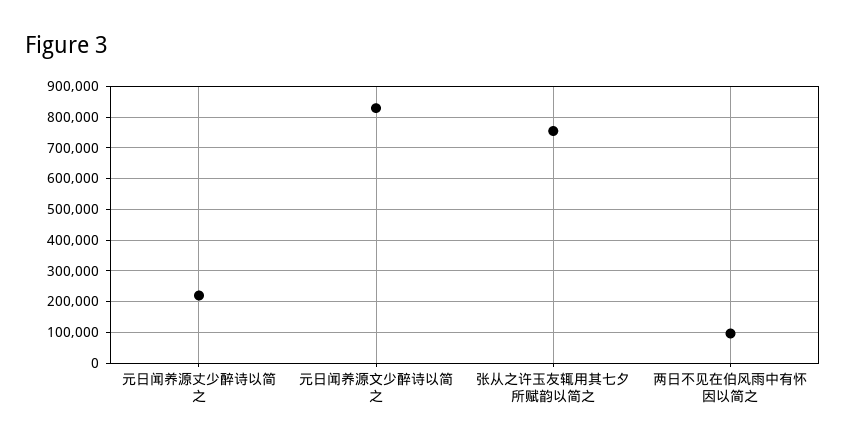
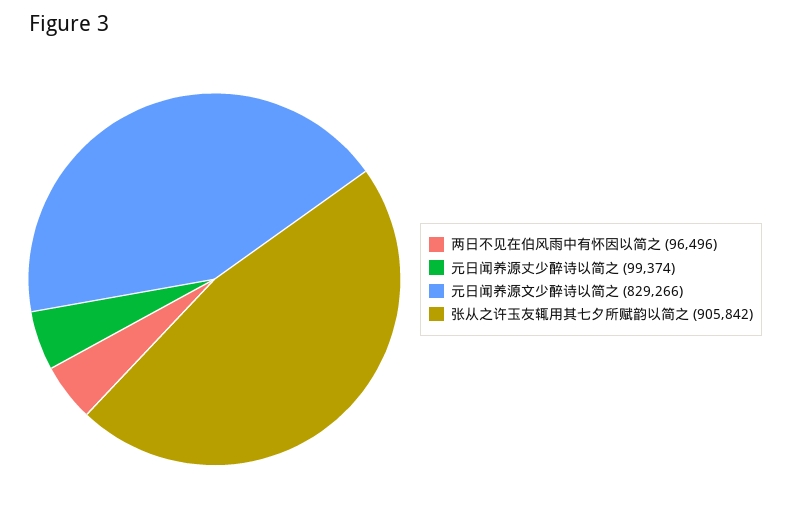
  {
-   "元日闻养源丈少醉诗以简之": 220000,
+   "元日闻养源丈少醉诗以简之": 99374,
    "元日闻养源文少醉诗以简之": 829266,
-   "张从之许玉友辄用其七夕所赋韵以简之": 760000,
+   "张从之许玉友辄用其七夕所赋韵以简之": 905842,
    "两日不见在伯风雨中有怀因以简之": 96496
  }

